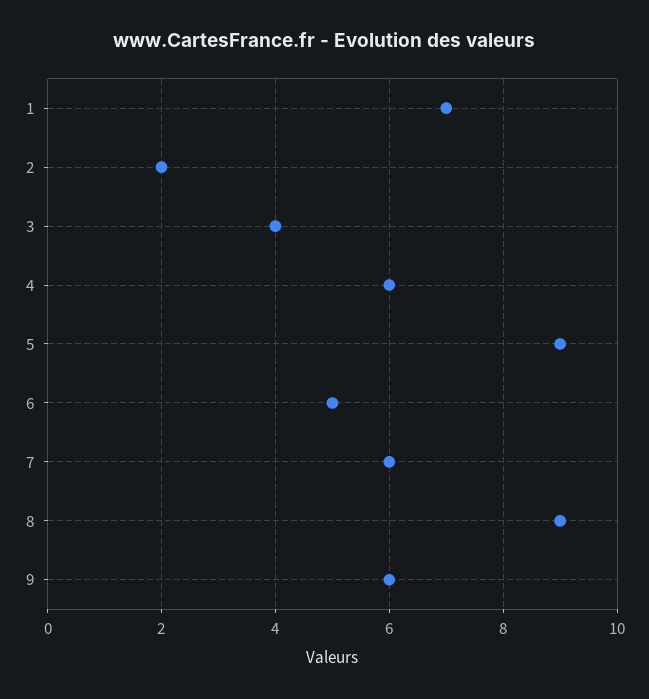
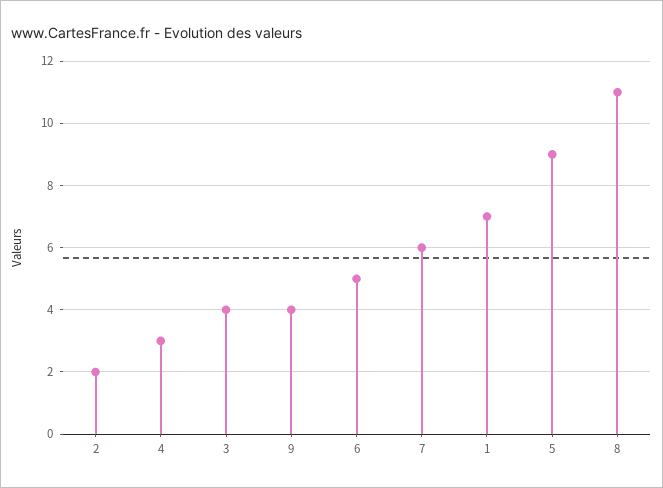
  {
    "1": 7,
    "2": 2,
    "3": 4,
-   "4": 6,
+   "4": 3,
    "5": 9,
    "6": 5,
    "7": 6,
-   "8": 9,
+   "8": 11,
-   "9": 6
+   "9": 4
  }

